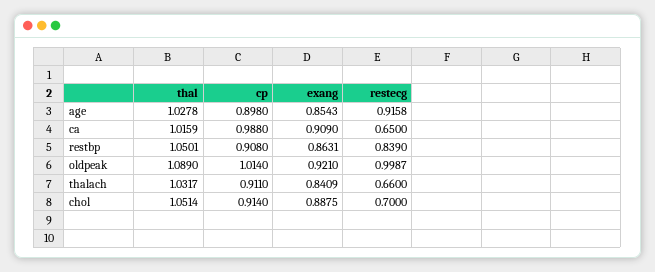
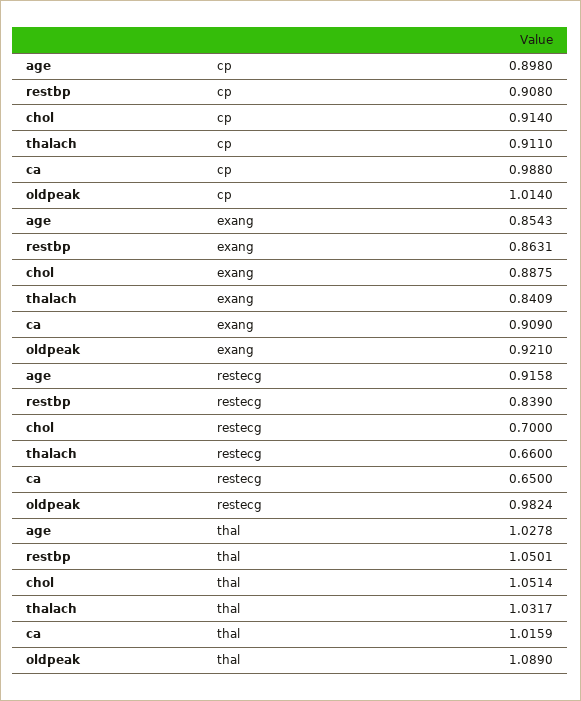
  {
    "thal": {
      "age": 1.0278,
      "ca": 1.0159,
      "restbp": 1.0501,
      "oldpeak": 1.089,
      "thalach": 1.0317,
      "chol": 1.0514
    },
    "cp": {
      "age": 0.898,
      "ca": 0.988,
      "restbp": 0.908,
      "oldpeak": 1.014,
      "thalach": 0.911,
      "chol": 0.914
    },
    "exang": {
      "age": 0.8543,
      "ca": 0.909,
      "restbp": 0.8631,
      "oldpeak": 0.921,
      "thalach": 0.8409,
      "chol": 0.8875
    },
    "restecg": {
      "age": 0.9158,
      "ca": 0.65,
      "restbp": 0.839,
-     "oldpeak": 0.9987,
+     "oldpeak": 0.9824,
      "thalach": 0.66,
      "chol": 0.7
    }
  }

